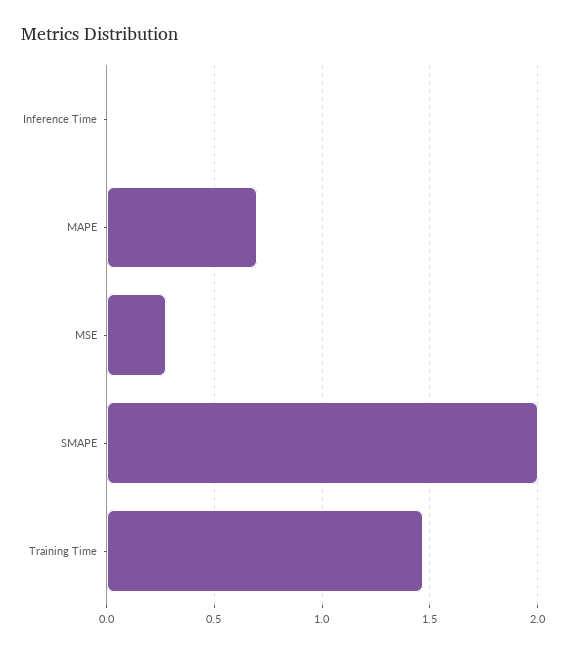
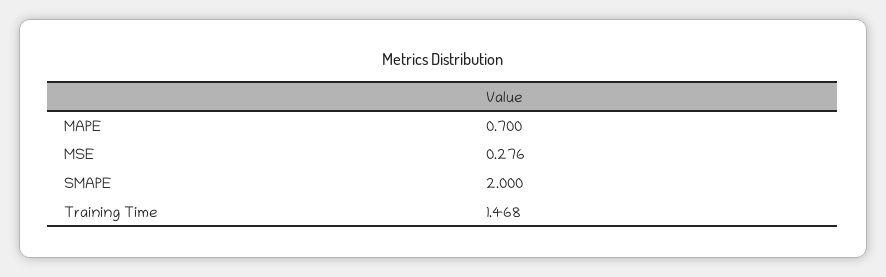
  {
-   "Inference Time": 0,
    "MAPE": 0.7,
    "MSE": 0.276,
    "SMAPE": 2,
    "Training Time": 1.468
  }

